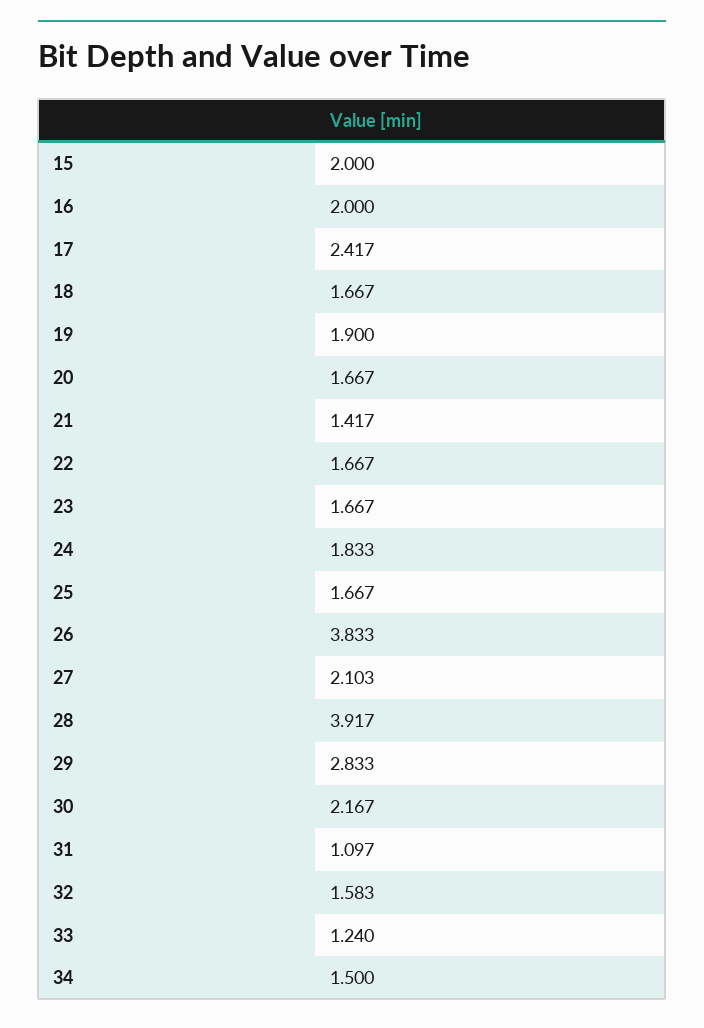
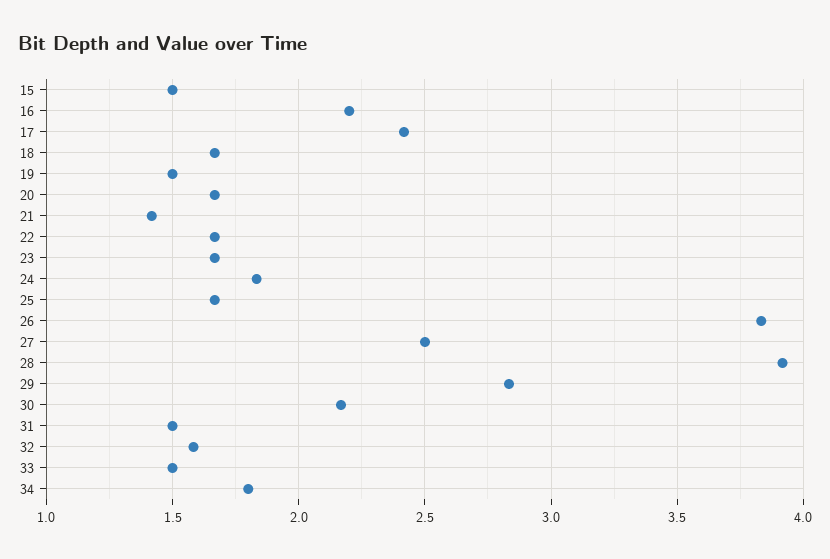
  {
-   "15": 2,
+   "15": 1.5,
-   "16": 2,
+   "16": 2.2,
    "17": 2.417,
    "18": 1.667,
-   "19": 1.9,
+   "19": 1.5,
    "20": 1.667,
    "21": 1.417,
    "22": 1.667,
    "23": 1.667,
    "24": 1.833,
    "25": 1.667,
    "26": 3.833,
-   "27": 2.103,
+   "27": 2.5,
    "28": 3.917,
    "29": 2.833,
    "30": 2.167,
-   "31": 1.097,
+   "31": 1.5,
    "32": 1.583,
-   "33": 1.24,
+   "33": 1.5,
-   "34": 1.5
+   "34": 1.8
  }

